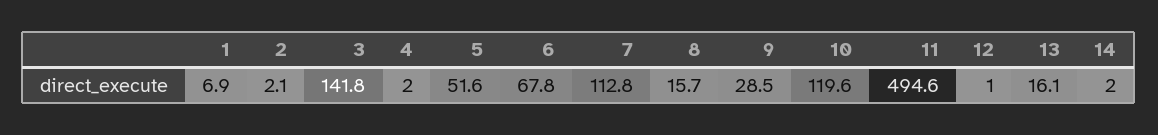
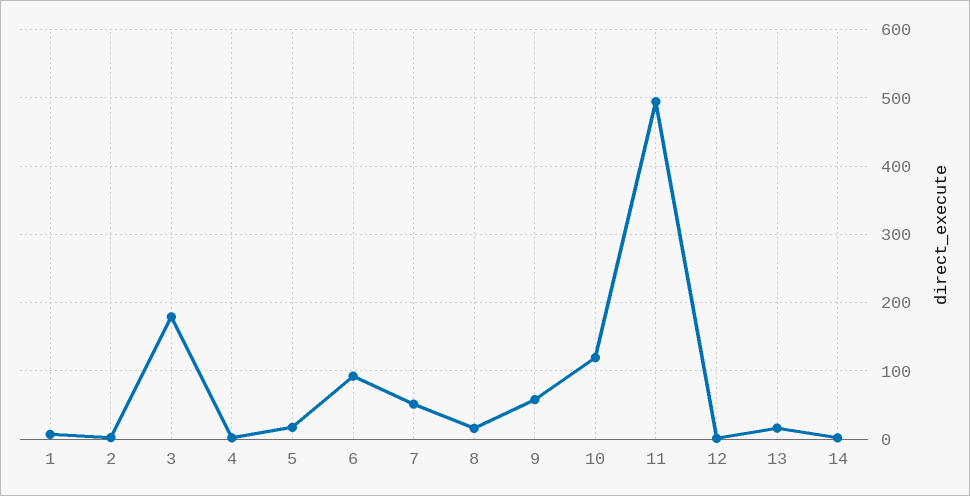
  {
    "1": 6.9,
    "2": 2.1,
-   "3": 141.8,
+   "3": 180,
    "4": 2,
-   "5": 51.6,
+   "5": 20,
-   "6": 67.8,
+   "6": 90,
-   "7": 112.8,
+   "7": 50,
    "8": 15.7,
-   "9": 28.5,
+   "9": 60,
    "10": 119.6,
    "11": 494.6,
    "12": 1,
    "13": 16.1,
    "14": 2
  }

